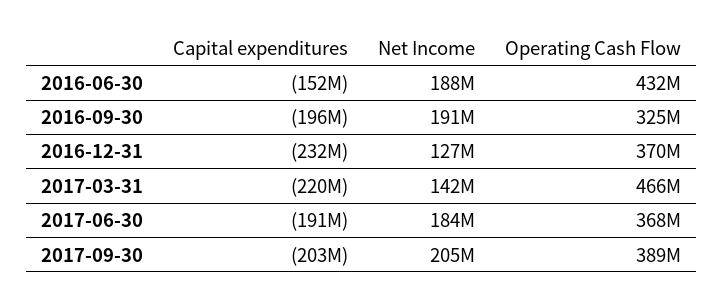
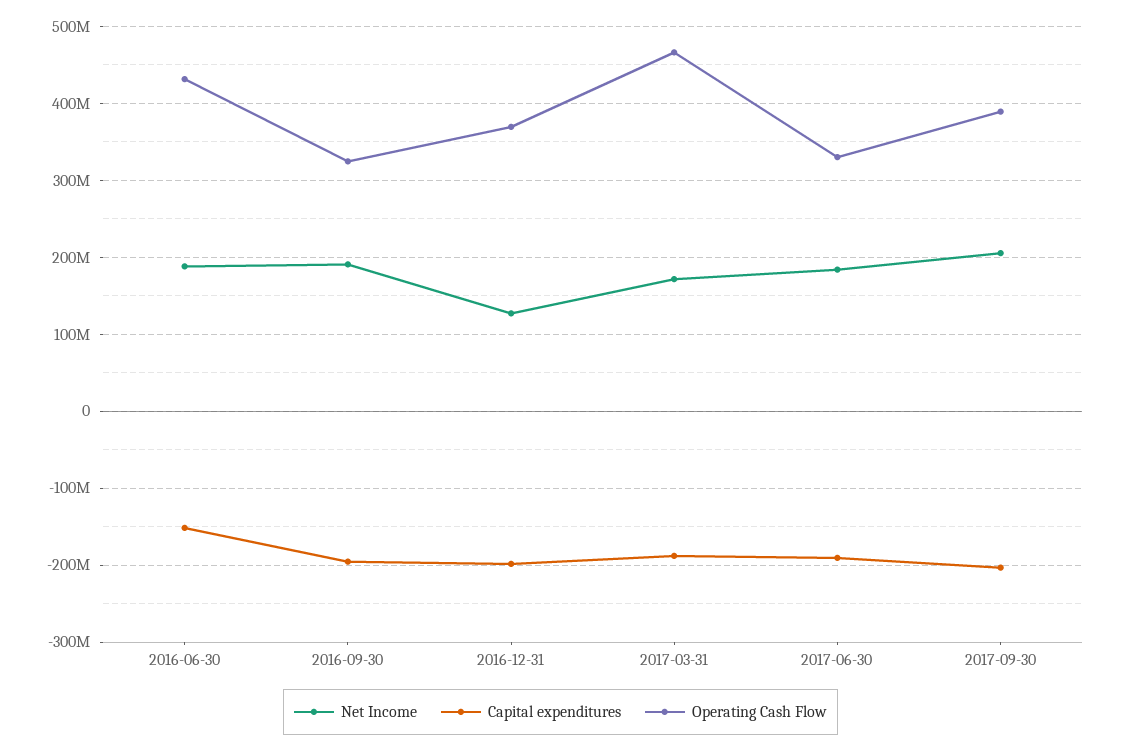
  {
    "Capital expenditures": {
      "2016-06-30": -152000000,
      "2016-09-30": -196000000,
-     "2016-12-31": -232000000,
+     "2016-12-31": -200000000,
-     "2017-03-31": -220000000,
+     "2017-03-31": -190000000,
      "2017-06-30": -191000000,
      "2017-09-30": -203000000
    },
    "Net Income": {
      "2016-06-30": 188000000,
      "2016-09-30": 191000000,
      "2016-12-31": 127000000,
-     "2017-03-31": 142000000,
+     "2017-03-31": 170000000,
      "2017-06-30": 184000000,
      "2017-09-30": 205000000
    },
    "Operating Cash Flow": {
      "2016-06-30": 432000000,
      "2016-09-30": 325000000,
      "2016-12-31": 370000000,
      "2017-03-31": 466000000,
-     "2017-06-30": 368000000,
+     "2017-06-30": 330000000,
      "2017-09-30": 389000000
    }
  }

